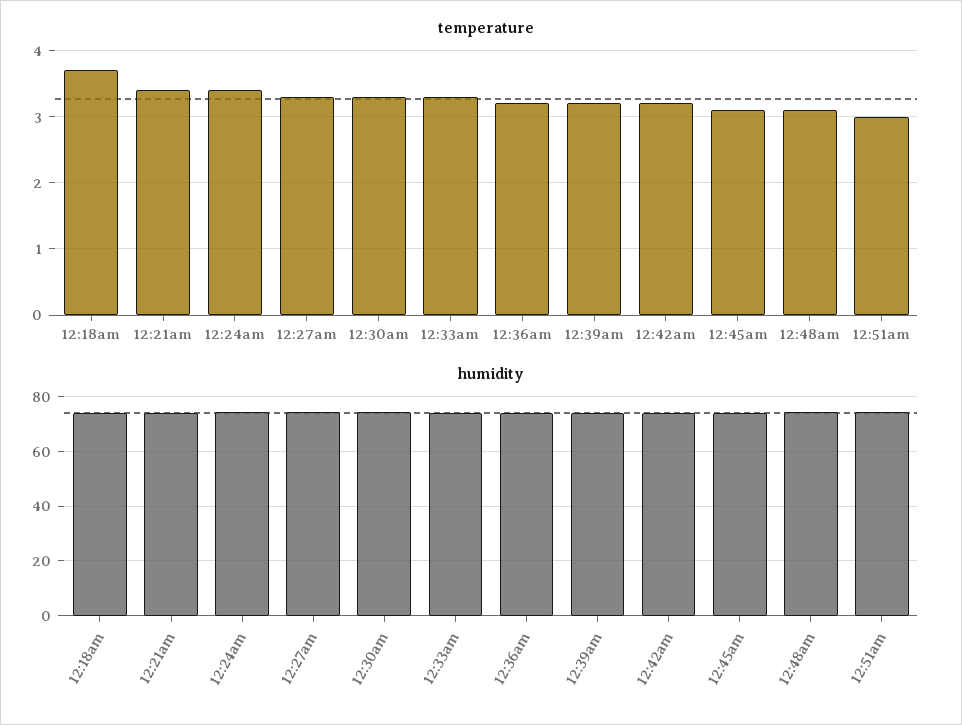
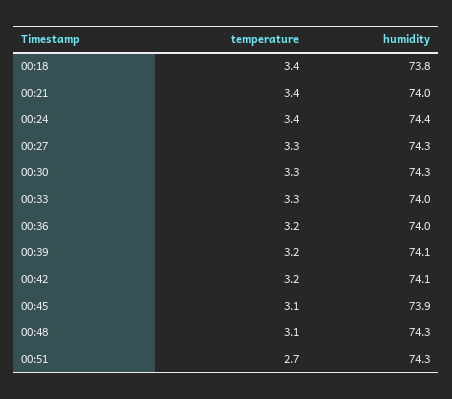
  {
    "temperature": {
-     "12:18am": 3.7,
+     "12:18am": 3.4,
      "12:21am": 3.4,
      "12:24am": 3.4,
      "12:27am": 3.3,
      "12:30am": 3.3,
      "12:33am": 3.3,
      "12:36am": 3.2,
      "12:39am": 3.2,
      "12:42am": 3.2,
      "12:45am": 3.1,
      "12:48am": 3.1,
-     "12:51am": 3
+     "12:51am": 2.7
    },
    "humidity": {
      "12:18am": 73.8,
      "12:21am": 74,
      "12:24am": 74.4,
      "12:27am": 74.3,
      "12:30am": 74.3,
      "12:33am": 74,
      "12:36am": 74,
      "12:39am": 74.1,
      "12:42am": 74.1,
      "12:45am": 73.9,
      "12:48am": 74.3,
      "12:51am": 74.3
    }
  }

